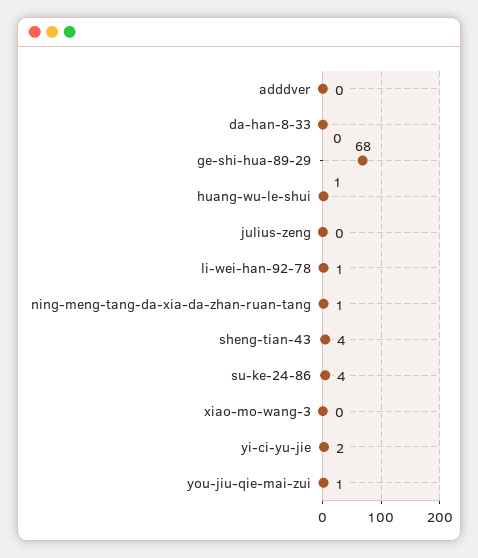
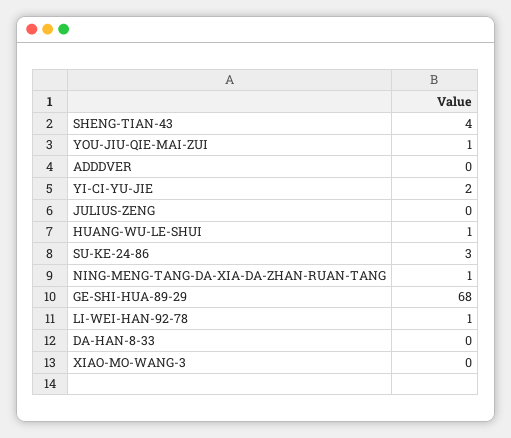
  {
    "adddver": 0,
    "da-han-8-33": 0,
    "ge-shi-hua-89-29": 68,
    "huang-wu-le-shui": 1,
    "julius-zeng": 0,
    "li-wei-han-92-78": 1,
    "ning-meng-tang-da-xia-da-zhan-ruan-tang": 1,
    "sheng-tian-43": 4,
-   "su-ke-24-86": 4,
+   "su-ke-24-86": 3,
    "xiao-mo-wang-3": 0,
    "yi-ci-yu-jie": 2,
    "you-jiu-qie-mai-zui": 1
  }

